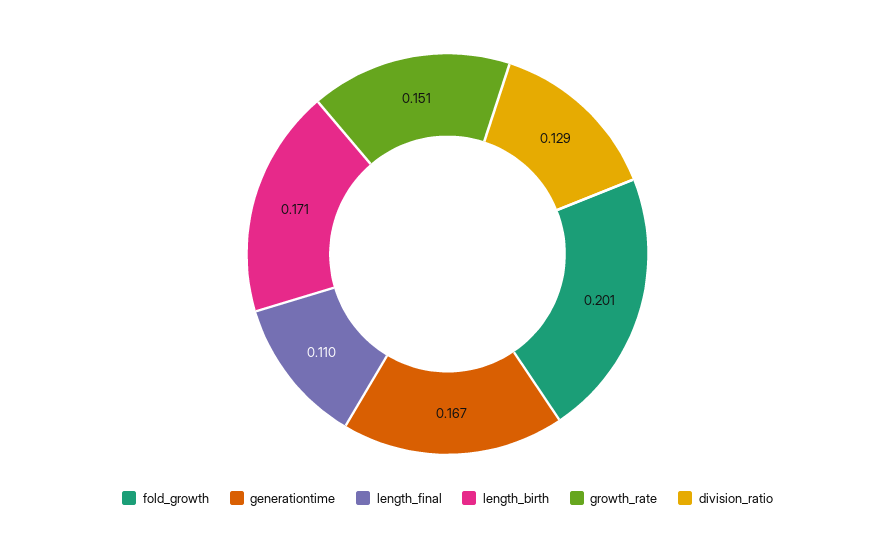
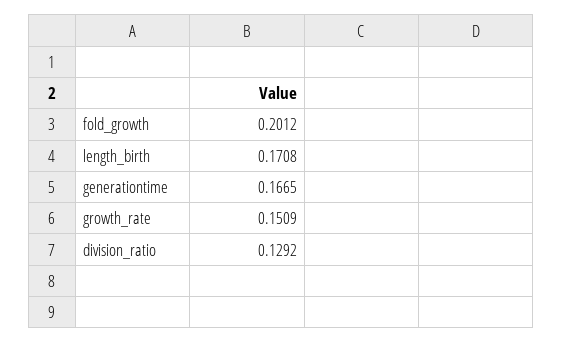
  {
    "fold_growth": 0.2012,
    "generationtime": 0.1665,
-   "length_final": 0.11,
    "length_birth": 0.1708,
    "growth_rate": 0.1509,
    "division_ratio": 0.1292
  }

